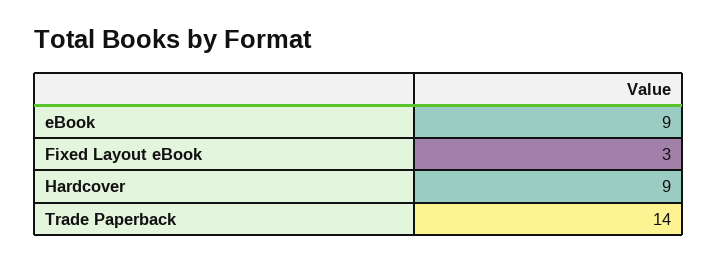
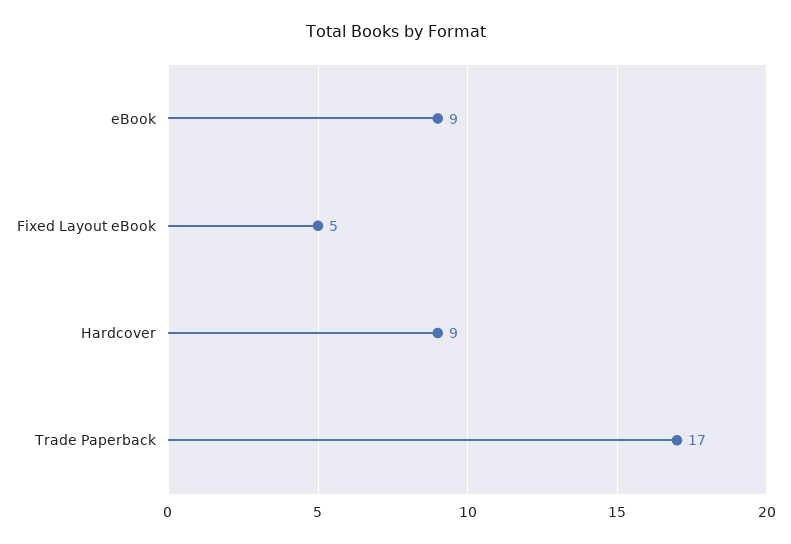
  {
    "eBook": 9,
-   "Fixed Layout eBook": 3,
+   "Fixed Layout eBook": 5,
    "Hardcover": 9,
-   "Trade Paperback": 14
+   "Trade Paperback": 17
  }

